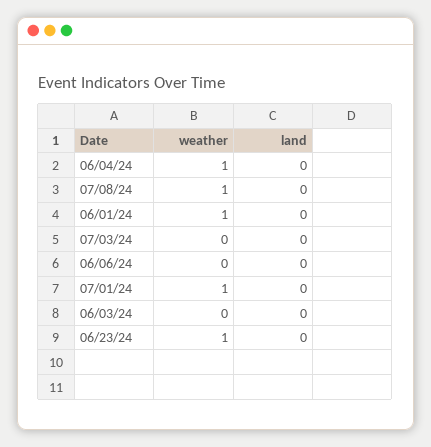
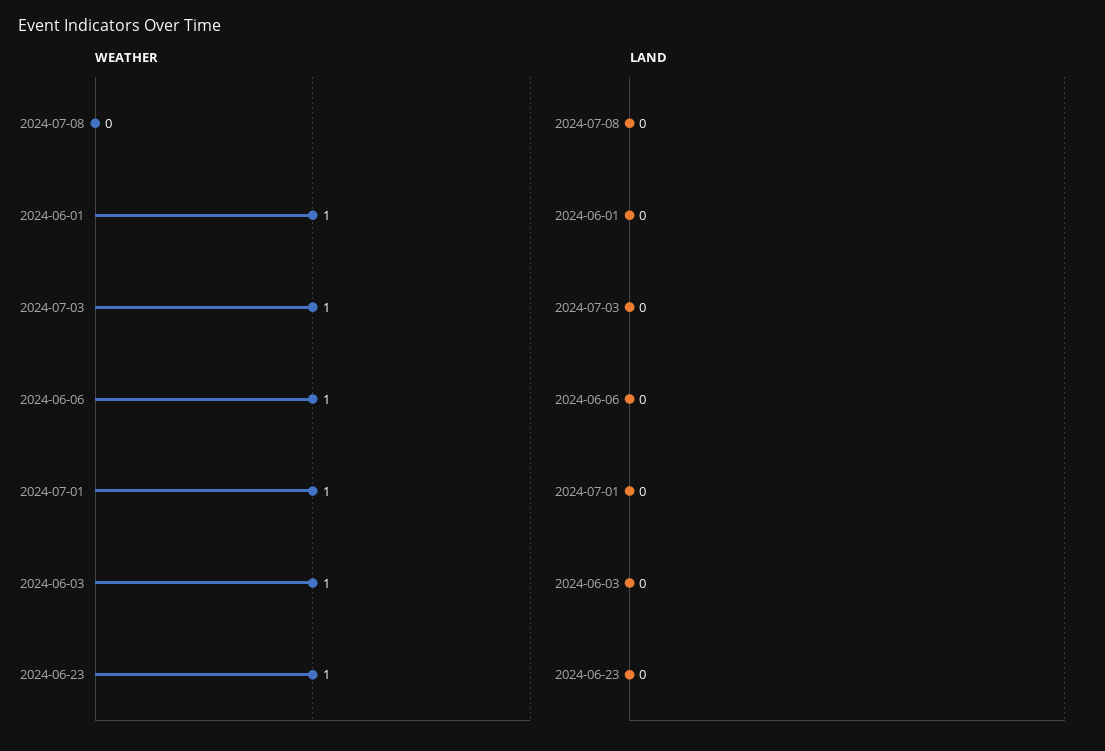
  {
    "weather": {
-     "06/04/24": 1,
-     "07/08/24": 1,
+     "07/08/24": 0,
      "06/01/24": 1,
-     "07/03/24": 0,
+     "07/03/24": 1,
-     "06/06/24": 0,
+     "06/06/24": 1,
      "07/01/24": 1,
-     "06/03/24": 0,
+     "06/03/24": 1,
      "06/23/24": 1
    },
    "land": {
-     "06/04/24": 0,
      "07/08/24": 0,
      "06/01/24": 0,
      "07/03/24": 0,
      "06/06/24": 0,
      "07/01/24": 0,
      "06/03/24": 0,
      "06/23/24": 0
    }
  }

